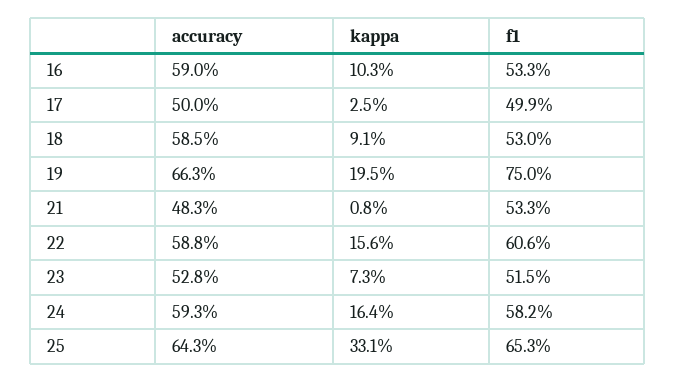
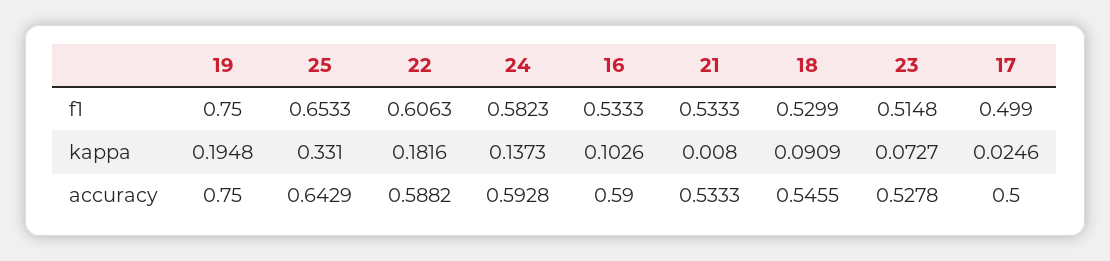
  {
    "accuracy": {
      "16": 0.59,
      "17": 0.5,
-     "18": 0.585,
+     "18": 0.5455,
-     "19": 0.663,
+     "19": 0.75,
-     "21": 0.483,
+     "21": 0.5333,
      "22": 0.5882,
      "23": 0.5278,
      "24": 0.5928,
      "25": 0.6429
    },
    "kappa": {
      "16": 0.1026,
      "17": 0.0246,
      "18": 0.0909,
      "19": 0.1948,
      "21": 0.008,
-     "22": 0.156,
+     "22": 0.1816,
      "23": 0.0727,
-     "24": 0.164,
+     "24": 0.1373,
      "25": 0.331
    },
    "f1": {
      "16": 0.5333,
      "17": 0.499,
      "18": 0.5299,
      "19": 0.75,
      "21": 0.5333,
      "22": 0.6063,
      "23": 0.5148,
      "24": 0.5823,
      "25": 0.6533
    }
  }

